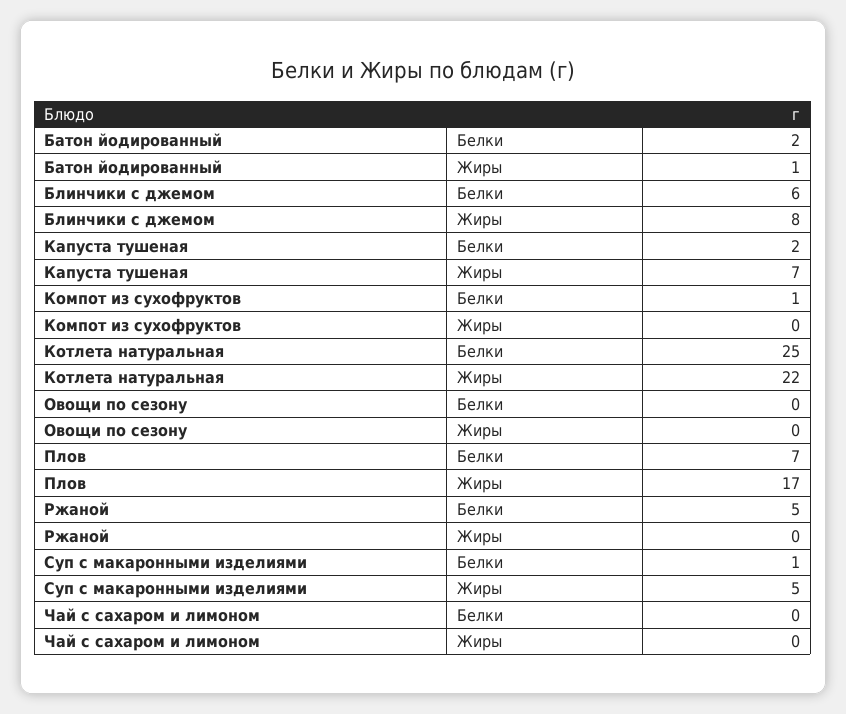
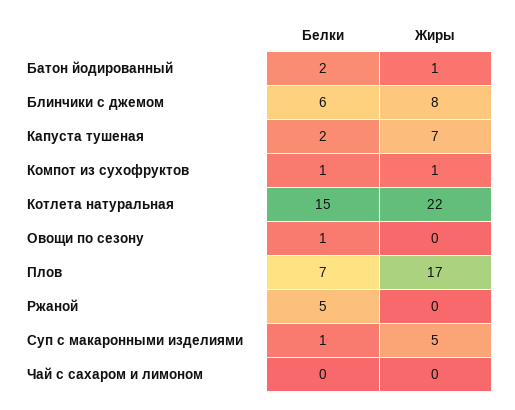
  {
    "Батон йодированный": {
      "Белки": 2,
      "Жиры": 1
    },
    "Блинчики с джемом": {
      "Белки": 6,
      "Жиры": 8
    },
    "Капуста тушеная": {
      "Белки": 2,
      "Жиры": 7
    },
    "Компот из сухофруктов": {
      "Белки": 1,
-     "Жиры": 0
+     "Жиры": 1
    },
    "Котлета натуральная": {
-     "Белки": 25,
+     "Белки": 15,
      "Жиры": 22
    },
    "Овощи по сезону": {
-     "Белки": 0,
+     "Белки": 1,
      "Жиры": 0
    },
    "Плов": {
      "Белки": 7,
      "Жиры": 17
    },
    "Ржаной": {
      "Белки": 5,
      "Жиры": 0
    },
    "Суп с макаронными изделиями": {
      "Белки": 1,
      "Жиры": 5
    },
    "Чай с сахаром и лимоном": {
      "Белки": 0,
      "Жиры": 0
    }
  }

